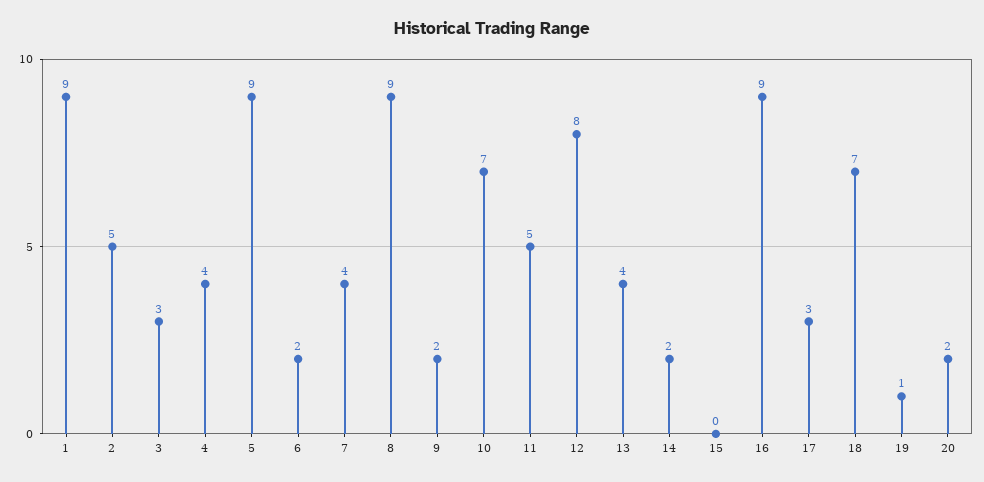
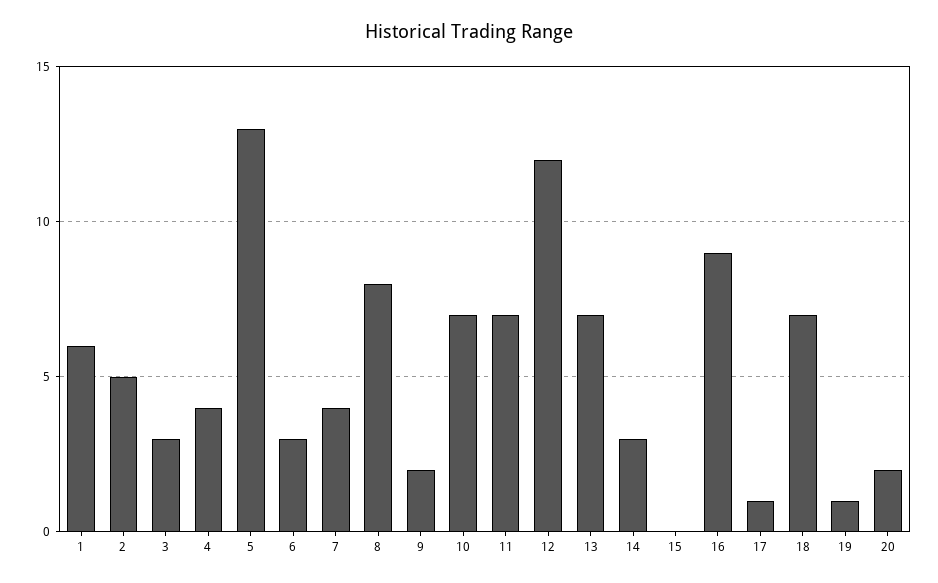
  {
-   "1": 9,
+   "1": 6,
    "2": 5,
    "3": 3,
    "4": 4,
-   "5": 9,
+   "5": 13,
-   "6": 2,
+   "6": 3,
    "7": 4,
-   "8": 9,
+   "8": 8,
    "9": 2,
    "10": 7,
-   "11": 5,
+   "11": 7,
-   "12": 8,
+   "12": 12,
-   "13": 4,
+   "13": 7,
-   "14": 2,
+   "14": 3,
    "15": 0,
    "16": 9,
-   "17": 3,
+   "17": 1,
    "18": 7,
    "19": 1,
    "20": 2
  }

